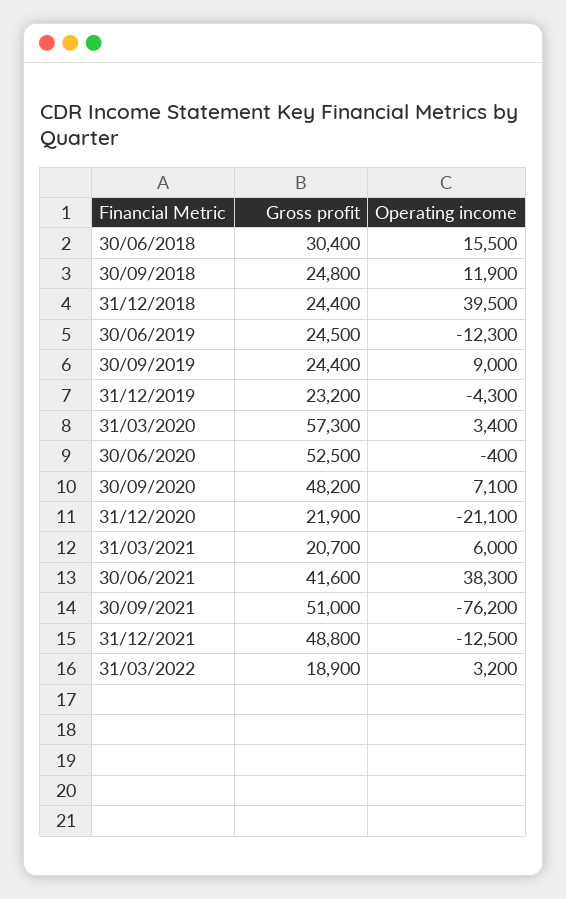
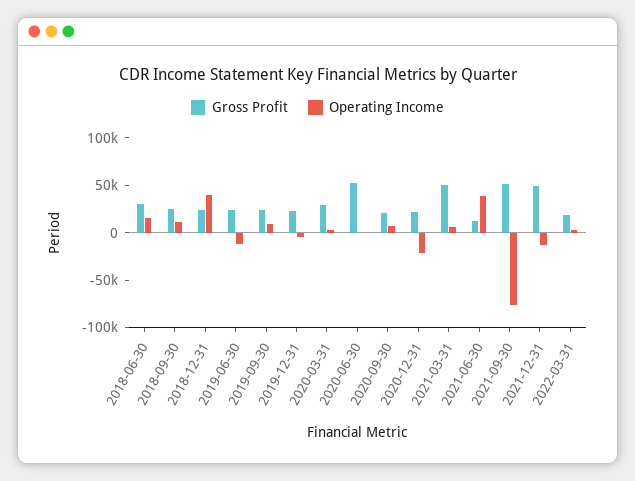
  {
    "Gross profit": {
      "30/06/2018": 30400,
      "30/09/2018": 24800,
      "31/12/2018": 24400,
      "30/06/2019": 24500,
      "30/09/2019": 24400,
      "31/12/2019": 23200,
-     "31/03/2020": 57300,
+     "31/03/2020": 30000,
      "30/06/2020": 52500,
-     "30/09/2020": 48200,
+     "30/09/2020": 20000,
      "31/12/2020": 21900,
-     "31/03/2021": 20700,
+     "31/03/2021": 50000,
-     "30/06/2021": 41600,
+     "30/06/2021": 10000,
      "30/09/2021": 51000,
      "31/12/2021": 48800,
      "31/03/2022": 18900
    },
    "Operating income": {
      "30/06/2018": 15500,
      "30/09/2018": 11900,
      "31/12/2018": 39500,
      "30/06/2019": -12300,
      "30/09/2019": 9000,
      "31/12/2019": -4300,
      "31/03/2020": 3400,
      "30/06/2020": -400,
      "30/09/2020": 7100,
      "31/12/2020": -21100,
      "31/03/2021": 6000,
      "30/06/2021": 38300,
      "30/09/2021": -76200,
      "31/12/2021": -12500,
      "31/03/2022": 3200
    }
  }

